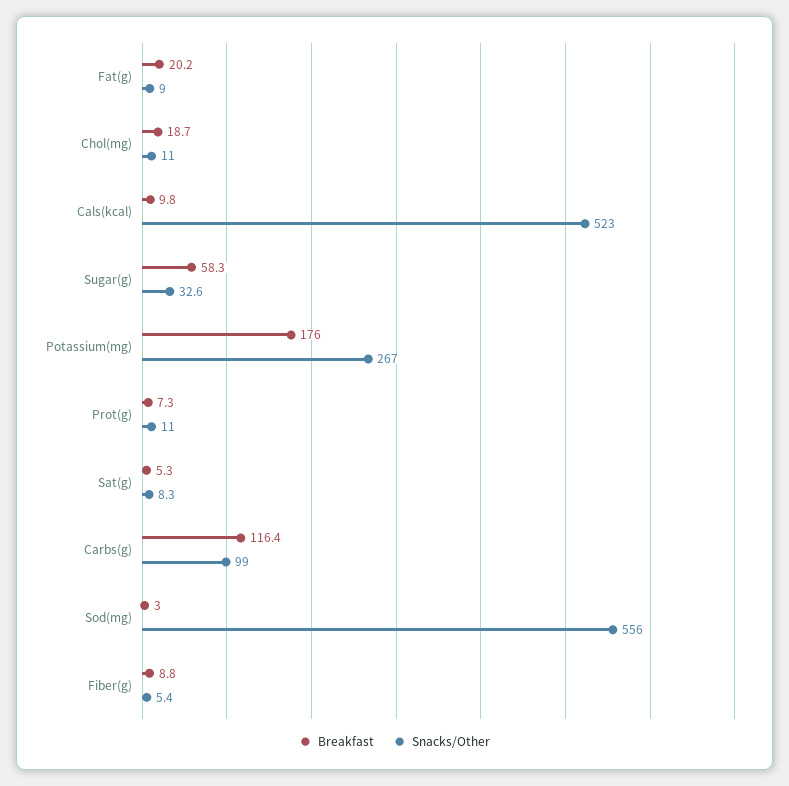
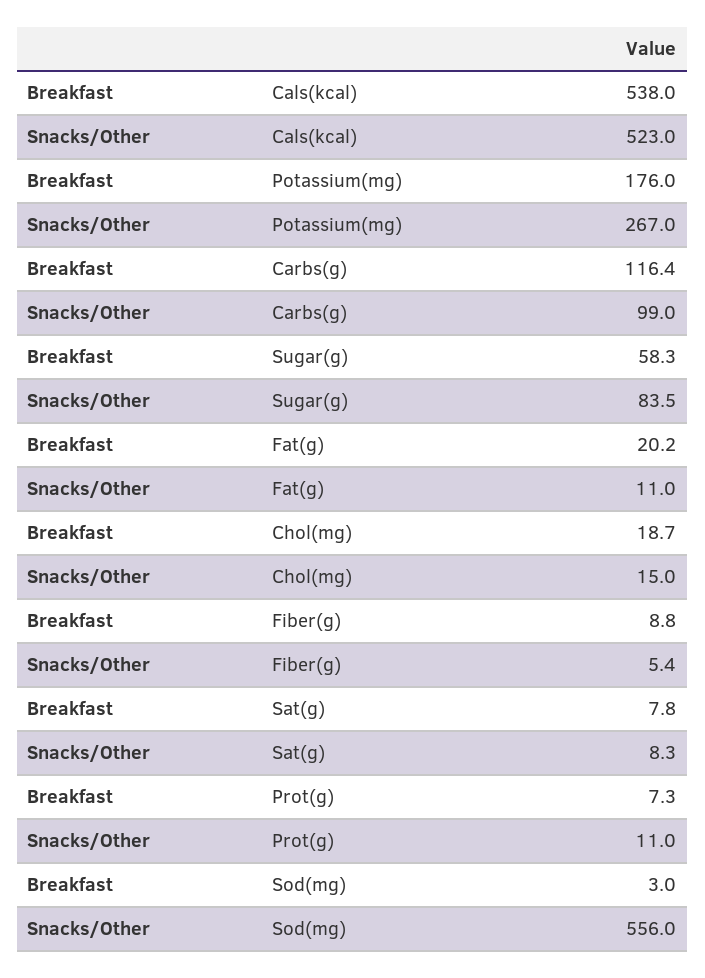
  {
    "Breakfast": {
      "Fat(g)": 20.2,
      "Chol(mg)": 18.7,
-     "Cals(kcal)": 9.8,
+     "Cals(kcal)": 538,
      "Sugar(g)": 58.3,
      "Potassium(mg)": 176,
      "Prot(g)": 7.3,
-     "Sat(g)": 5.3,
+     "Sat(g)": 7.8,
      "Carbs(g)": 116.4,
      "Sod(mg)": 3,
      "Fiber(g)": 8.8
    },
    "Snacks/Other": {
-     "Fat(g)": 9,
+     "Fat(g)": 11,
-     "Chol(mg)": 11,
+     "Chol(mg)": 15,
      "Cals(kcal)": 523,
-     "Sugar(g)": 32.6,
+     "Sugar(g)": 83.5,
      "Potassium(mg)": 267,
      "Prot(g)": 11,
      "Sat(g)": 8.3,
      "Carbs(g)": 99,
      "Sod(mg)": 556,
      "Fiber(g)": 5.4
    }
  }

